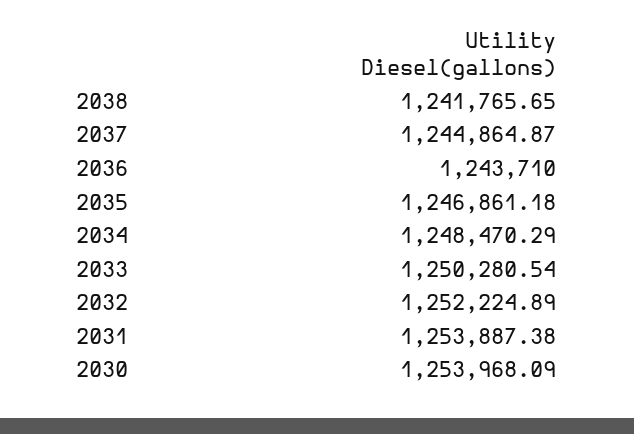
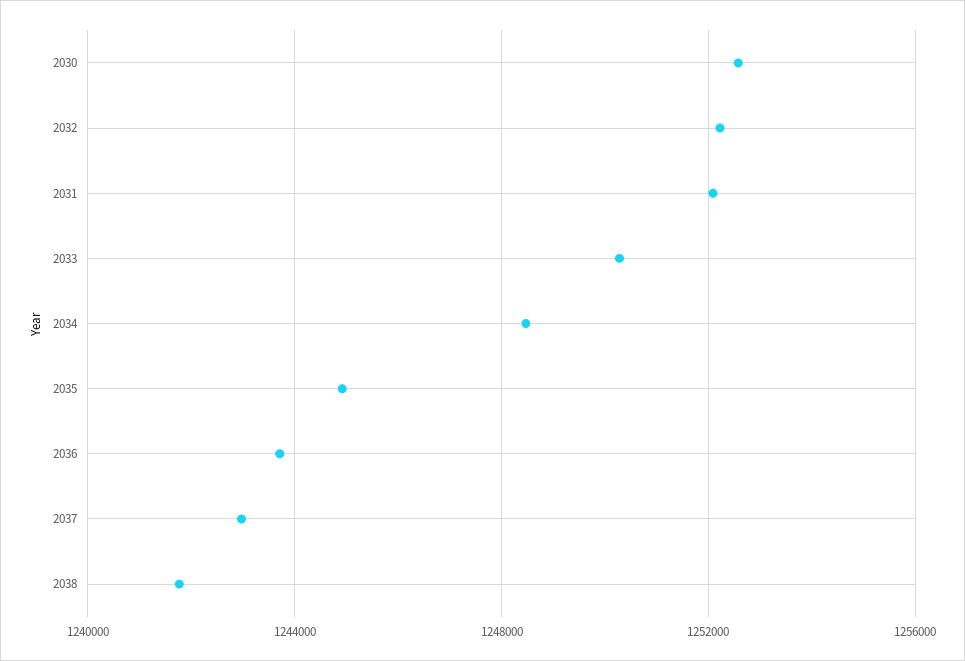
  {
    "2038": 1241765.65,
-   "2037": 1244864.87,
+   "2037": 1243000,
    "2036": 1243710,
-   "2035": 1246861.18,
+   "2035": 1245000,
    "2034": 1248470.29,
    "2033": 1250280.54,
    "2032": 1252224.89,
-   "2031": 1253887.38,
+   "2031": 1252000,
-   "2030": 1253968.09
+   "2030": 1252500
  }

